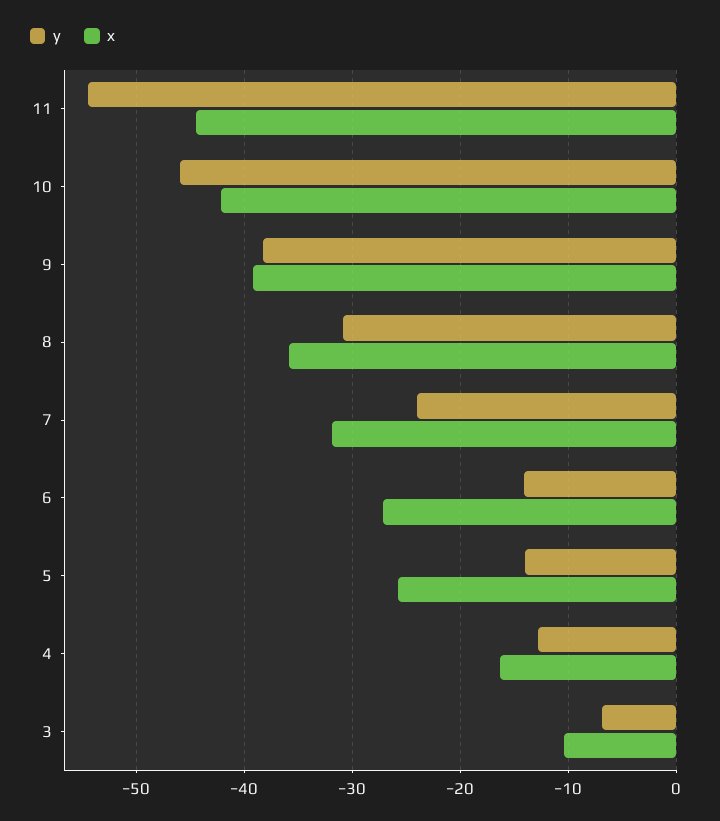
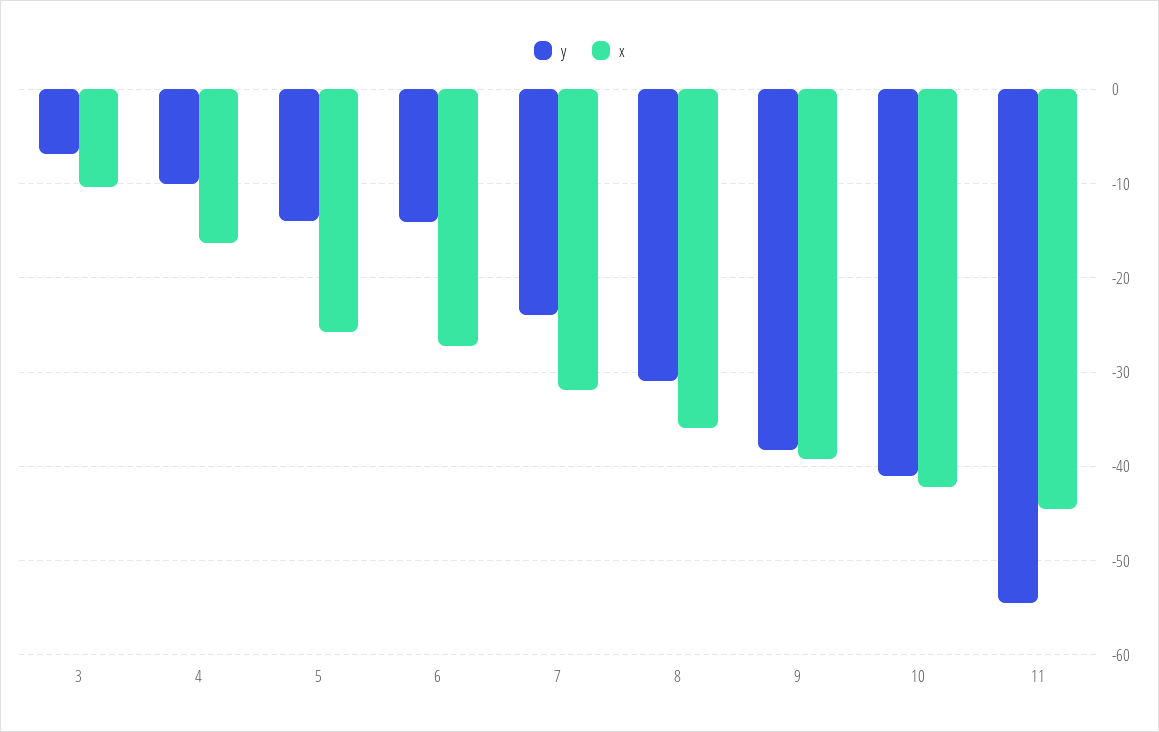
  {
    "y": {
      "11": -55,
-     "10": -46,
+     "10": -41,
      "9": -38,
      "8": -31,
      "7": -24,
      "6": -14,
      "5": -14,
-     "4": -13,
+     "4": -10,
      "3": -7
    },
    "x": {
      "11": -45,
      "10": -42,
      "9": -39,
      "8": -36,
      "7": -32,
      "6": -27,
      "5": -26,
      "4": -16,
      "3": -10
    }
  }

